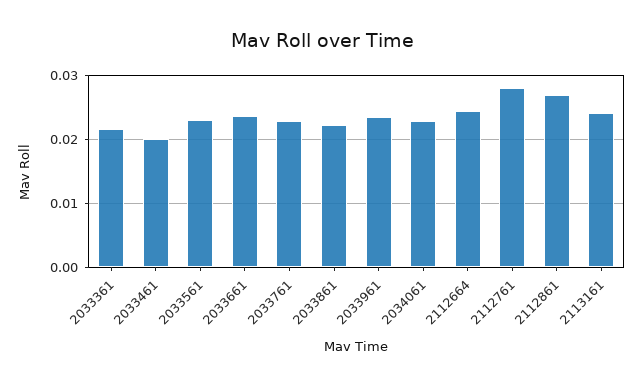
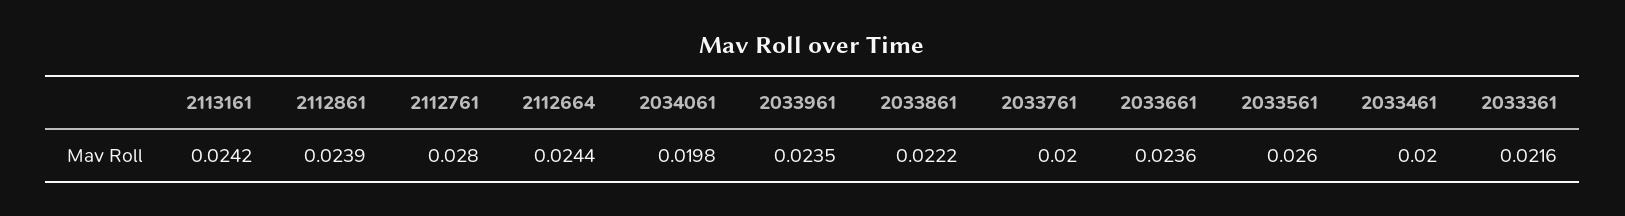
  {
    "2033361": 0.0216,
    "2033461": 0.02,
-   "2033561": 0.023,
+   "2033561": 0.026,
    "2033661": 0.0236,
-   "2033761": 0.023,
+   "2033761": 0.02,
    "2033861": 0.0222,
    "2033961": 0.0235,
-   "2034061": 0.023,
+   "2034061": 0.0198,
    "2112664": 0.0244,
    "2112761": 0.028,
-   "2112861": 0.027,
+   "2112861": 0.0239,
    "2113161": 0.0242
  }

